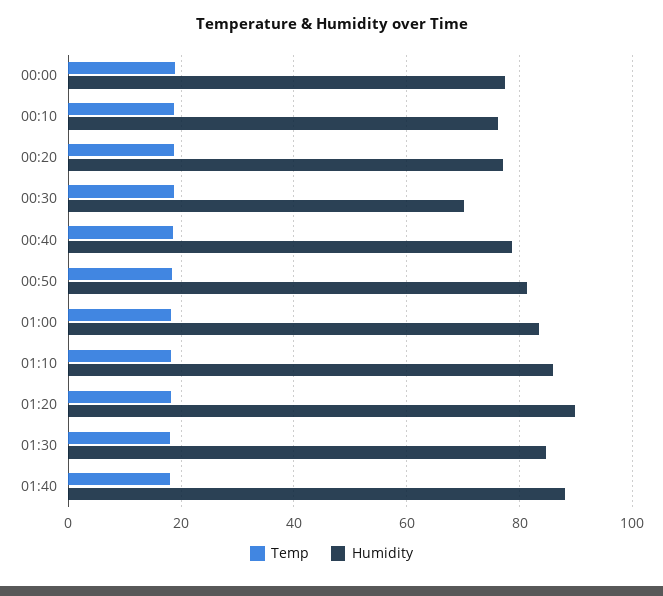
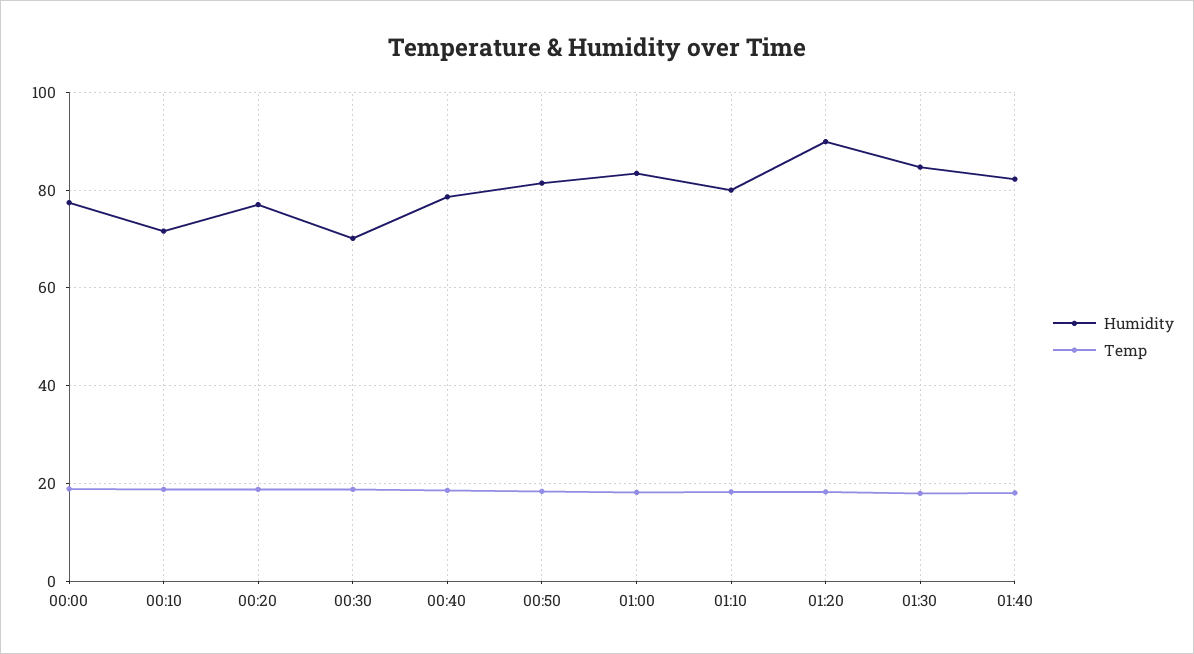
  {
    "Temp": {
      "00:00": 18,
      "00:10": 18,
      "00:20": 18,
      "00:30": 18,
      "00:40": 18,
      "00:50": 18,
      "01:00": 18,
      "01:10": 18,
      "01:20": 18,
      "01:30": 18,
      "01:40": 18
    },
    "Humidity": {
      "00:00": 78,
-     "00:10": 76,
+     "00:10": 72,
      "00:20": 78,
      "00:30": 70,
      "00:40": 78,
      "00:50": 82,
      "01:00": 84,
-     "01:10": 86,
+     "01:10": 80,
      "01:20": 90,
      "01:30": 84,
-     "01:40": 88
+     "01:40": 82
    }
  }

